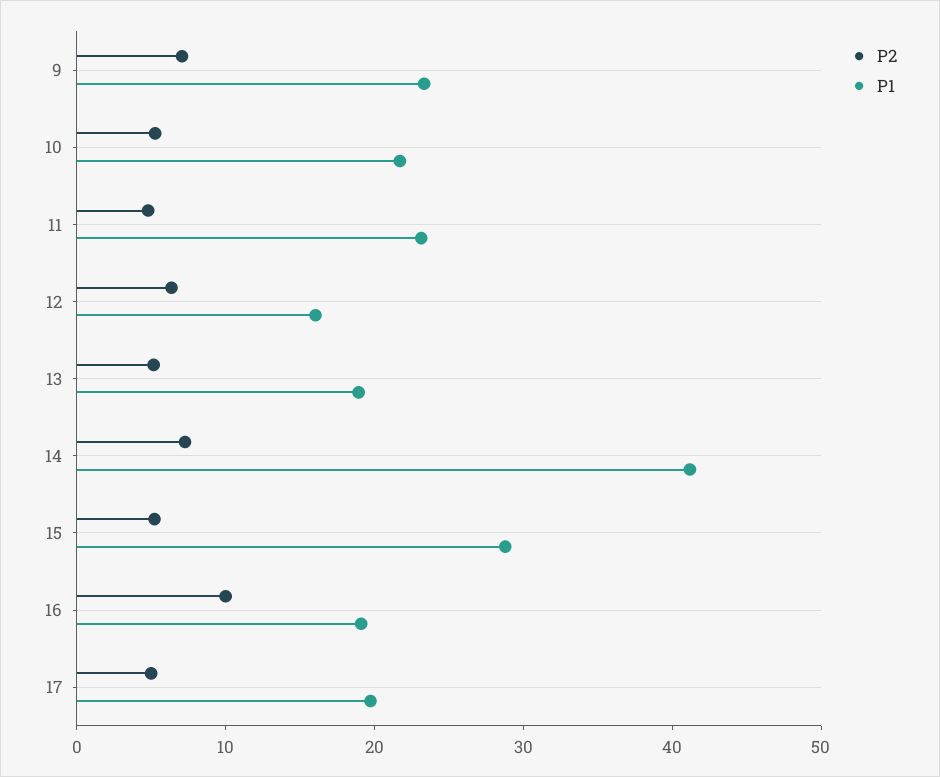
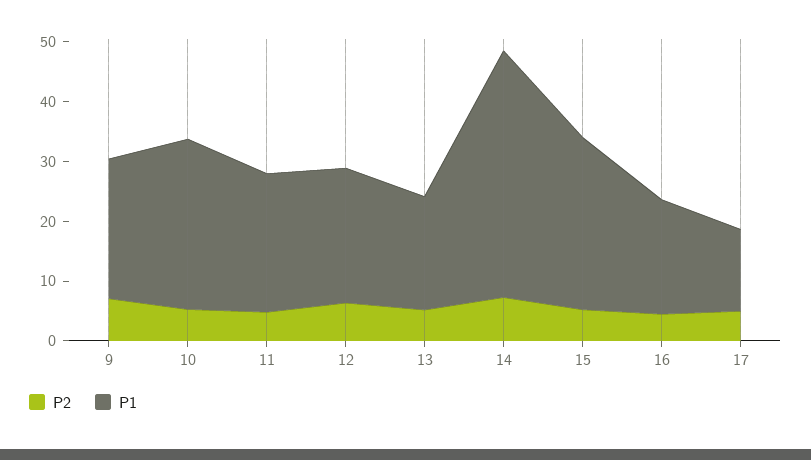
  {
    "P2": {
      "9": 8,
      "10": 6,
      "11": 4,
      "12": 6,
      "13": 6,
      "14": 8,
      "15": 6,
-     "16": 10,
+     "16": 4,
      "17": 6
    },
    "P1": {
      "9": 24,
-     "10": 22,
+     "10": 28,
      "11": 24,
-     "12": 16,
+     "12": 22,
      "13": 18,
      "14": 42,
      "15": 28,
      "16": 20,
-     "17": 20
+     "17": 14
    }
  }

